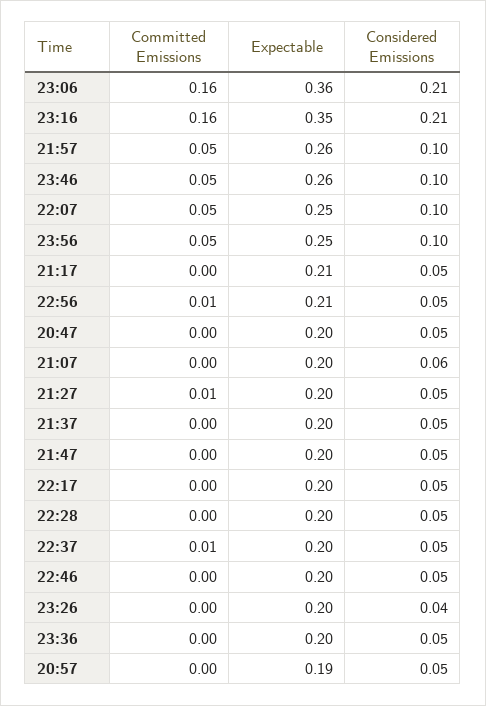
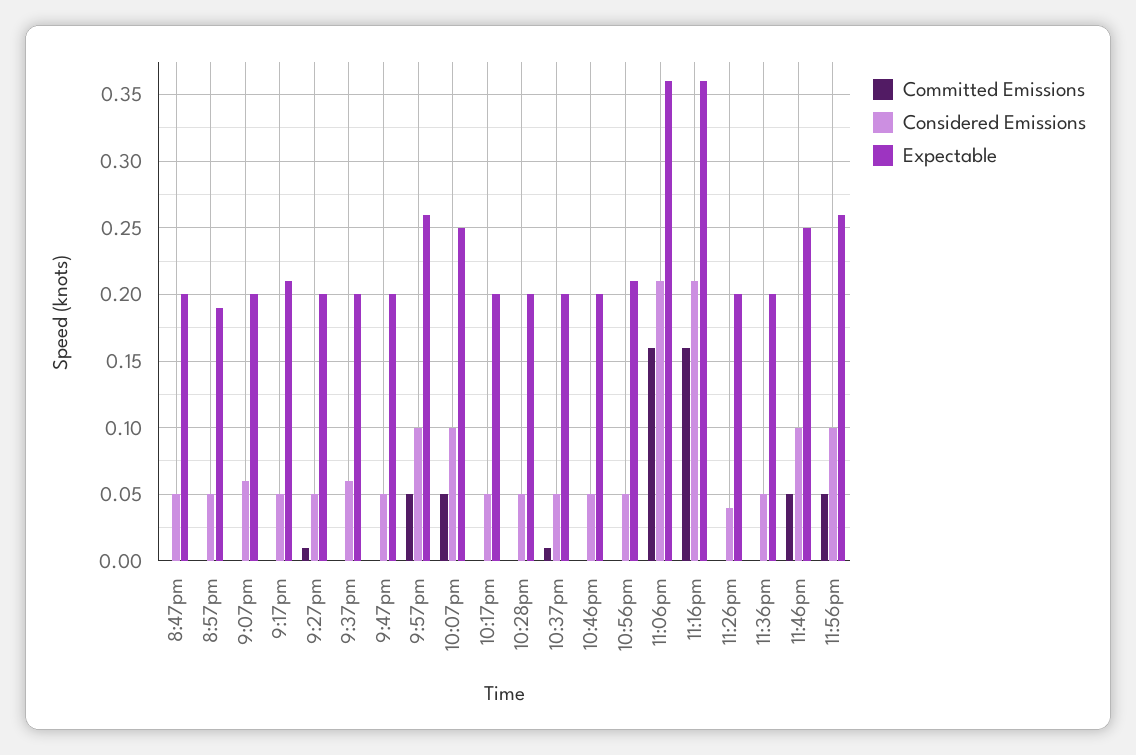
  {
    "Committed Emissions": {
      "23:06": 0.16,
      "23:16": 0.16,
      "21:57": 0.05,
      "23:46": 0.05,
      "22:07": 0.05,
      "23:56": 0.05,
      "21:17": 0,
-     "22:56": 0.01,
+     "22:56": 0,
      "20:47": 0,
      "21:07": 0,
      "21:27": 0.01,
      "21:37": 0,
      "21:47": 0,
      "22:17": 0,
      "22:28": 0,
      "22:37": 0.01,
      "22:46": 0,
      "23:26": 0,
      "23:36": 0,
      "20:57": 0
    },
    "Expectable": {
      "23:06": 0.36,
-     "23:16": 0.35,
+     "23:16": 0.36,
      "21:57": 0.26,
-     "23:46": 0.26,
+     "23:46": 0.25,
      "22:07": 0.25,
-     "23:56": 0.25,
+     "23:56": 0.26,
      "21:17": 0.21,
      "22:56": 0.21,
      "20:47": 0.2,
      "21:07": 0.2,
      "21:27": 0.2,
      "21:37": 0.2,
      "21:47": 0.2,
      "22:17": 0.2,
      "22:28": 0.2,
      "22:37": 0.2,
      "22:46": 0.2,
      "23:26": 0.2,
      "23:36": 0.2,
      "20:57": 0.19
    },
    "Considered Emissions": {
      "23:06": 0.21,
      "23:16": 0.21,
      "21:57": 0.1,
      "23:46": 0.1,
      "22:07": 0.1,
      "23:56": 0.1,
      "21:17": 0.05,
      "22:56": 0.05,
      "20:47": 0.05,
      "21:07": 0.06,
      "21:27": 0.05,
-     "21:37": 0.05,
+     "21:37": 0.06,
      "21:47": 0.05,
      "22:17": 0.05,
      "22:28": 0.05,
      "22:37": 0.05,
      "22:46": 0.05,
      "23:26": 0.04,
      "23:36": 0.05,
      "20:57": 0.05
    }
  }

